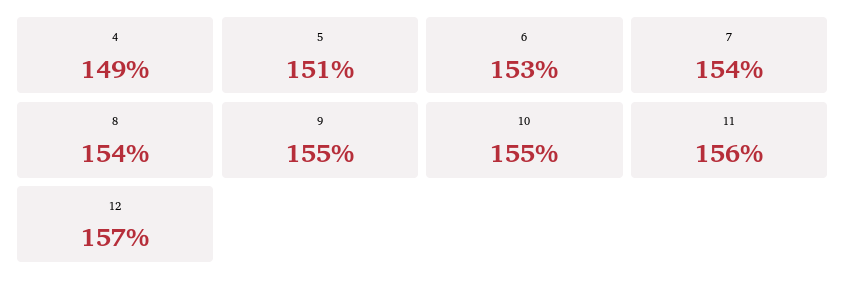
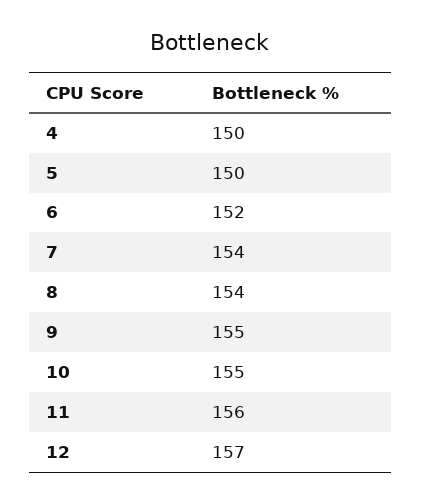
  {
-   "4": 149,
+   "4": 150,
-   "5": 151,
+   "5": 150,
-   "6": 153,
+   "6": 152,
    "7": 154,
    "8": 154,
    "9": 155,
    "10": 155,
    "11": 156,
    "12": 157
  }

